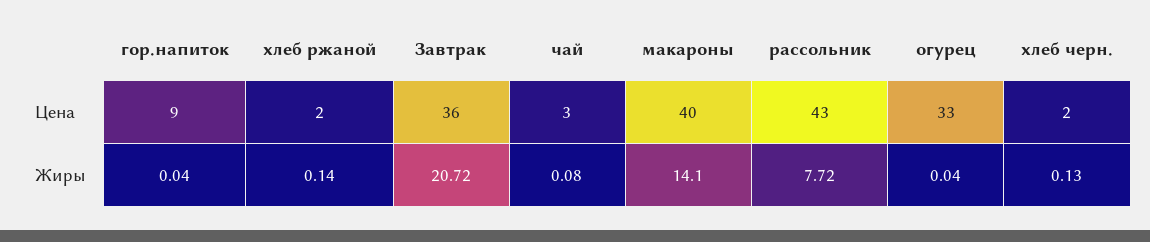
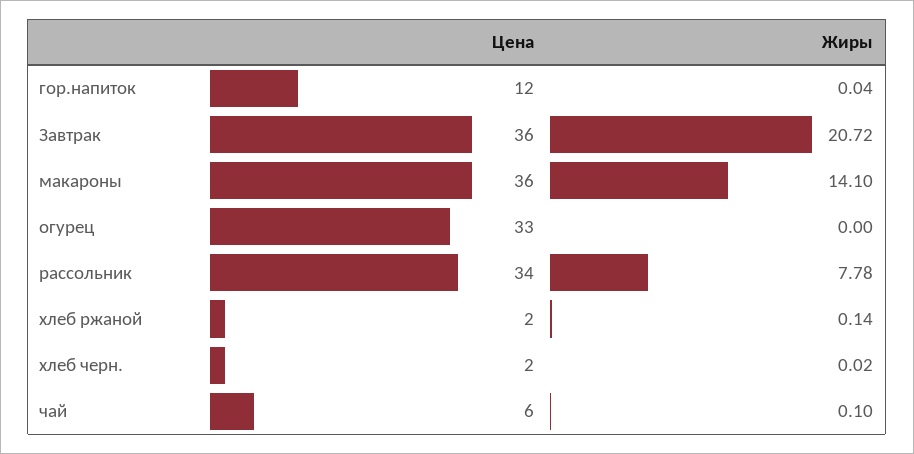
  {
    "гор.напиток": {
-     "Цена": 9,
+     "Цена": 12,
      "Жиры": 0.04
    },
    "хлеб ржаной": {
      "Цена": 2,
      "Жиры": 0.14
    },
    "Завтрак": {
      "Цена": 36,
      "Жиры": 20.72
    },
    "чай": {
-     "Цена": 3,
+     "Цена": 6,
-     "Жиры": 0.08
+     "Жиры": 0.1
    },
    "макароны": {
-     "Цена": 40,
+     "Цена": 36,
      "Жиры": 14.1
    },
    "рассольник": {
-     "Цена": 43,
+     "Цена": 34,
-     "Жиры": 7.72
+     "Жиры": 7.78
    },
    "огурец": {
      "Цена": 33,
-     "Жиры": 0.04
+     "Жиры": 0
    },
    "хлеб черн.": {
      "Цена": 2,
-     "Жиры": 0.13
+     "Жиры": 0.02
    }
  }

